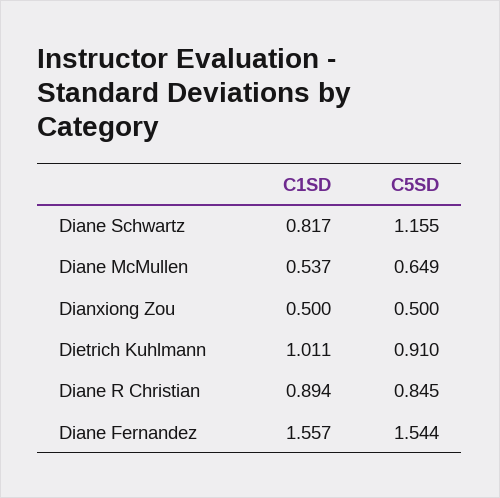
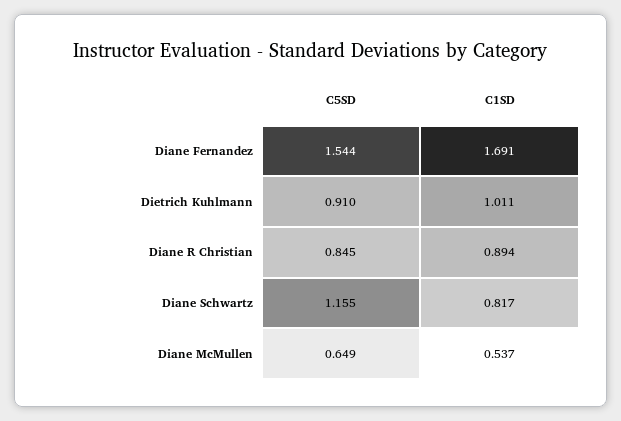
  {
    "C1SD": {
      "Diane Schwartz": 0.817,
      "Diane McMullen": 0.537,
-     "Dianxiong Zou": 0.5,
      "Dietrich Kuhlmann": 1.011,
      "Diane R Christian": 0.894,
-     "Diane Fernandez": 1.557
+     "Diane Fernandez": 1.691
    },
    "C5SD": {
      "Diane Schwartz": 1.155,
      "Diane McMullen": 0.649,
-     "Dianxiong Zou": 0.5,
      "Dietrich Kuhlmann": 0.91,
      "Diane R Christian": 0.845,
      "Diane Fernandez": 1.544
    }
  }

